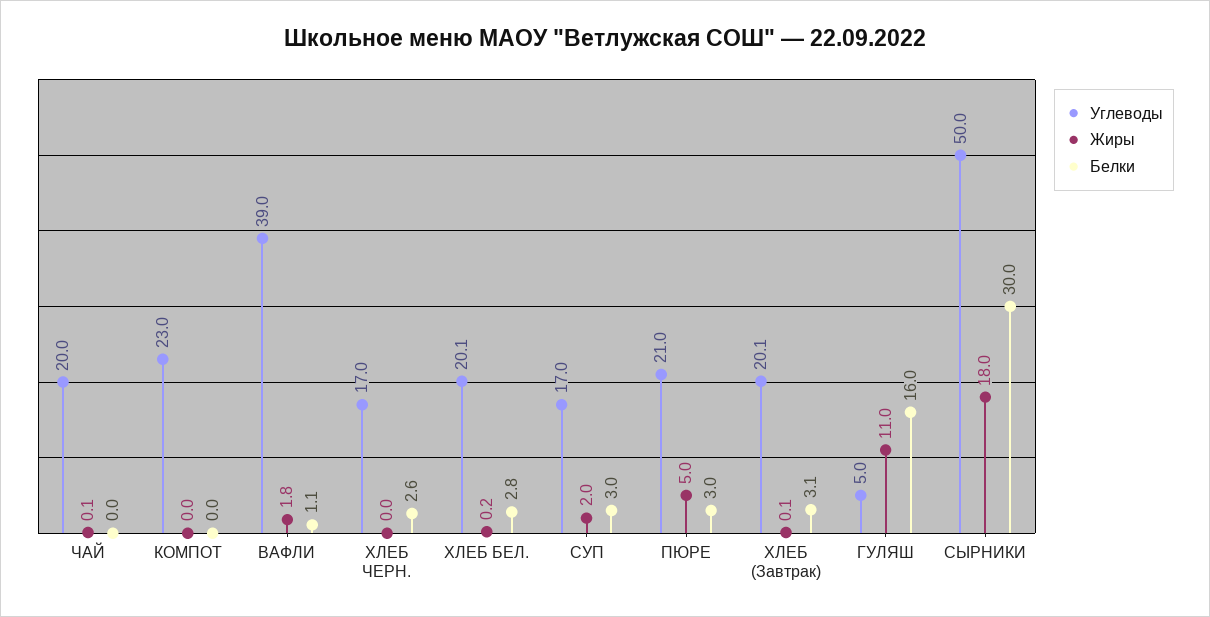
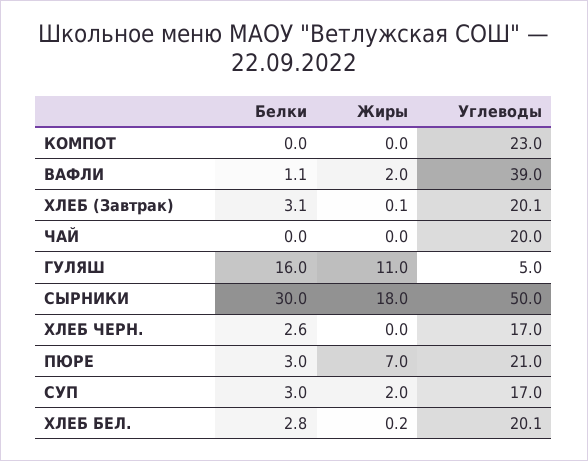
  {
    "Углеводы": {
      "ЧАЙ": 20,
      "КОМПОТ": 23,
      "ВАФЛИ": 39,
      "ХЛЕБ ЧЕРН.": 17,
      "ХЛЕБ БЕЛ.": 20.1,
      "СУП": 17,
      "ПЮРЕ": 21,
      "ХЛЕБ (Завтрак)": 20.1,
      "ГУЛЯШ": 5,
      "СЫРНИКИ": 50
    },
    "Жиры": {
-     "ЧАЙ": 0.1,
+     "ЧАЙ": 0,
      "КОМПОТ": 0,
-     "ВАФЛИ": 1.8,
+     "ВАФЛИ": 2,
      "ХЛЕБ ЧЕРН.": 0,
      "ХЛЕБ БЕЛ.": 0.2,
      "СУП": 2,
-     "ПЮРЕ": 5,
+     "ПЮРЕ": 7,
      "ХЛЕБ (Завтрак)": 0.1,
      "ГУЛЯШ": 11,
      "СЫРНИКИ": 18
    },
    "Белки": {
      "ЧАЙ": 0,
      "КОМПОТ": 0,
      "ВАФЛИ": 1.1,
      "ХЛЕБ ЧЕРН.": 2.6,
      "ХЛЕБ БЕЛ.": 2.8,
      "СУП": 3,
      "ПЮРЕ": 3,
      "ХЛЕБ (Завтрак)": 3.1,
      "ГУЛЯШ": 16,
      "СЫРНИКИ": 30
    }
  }

